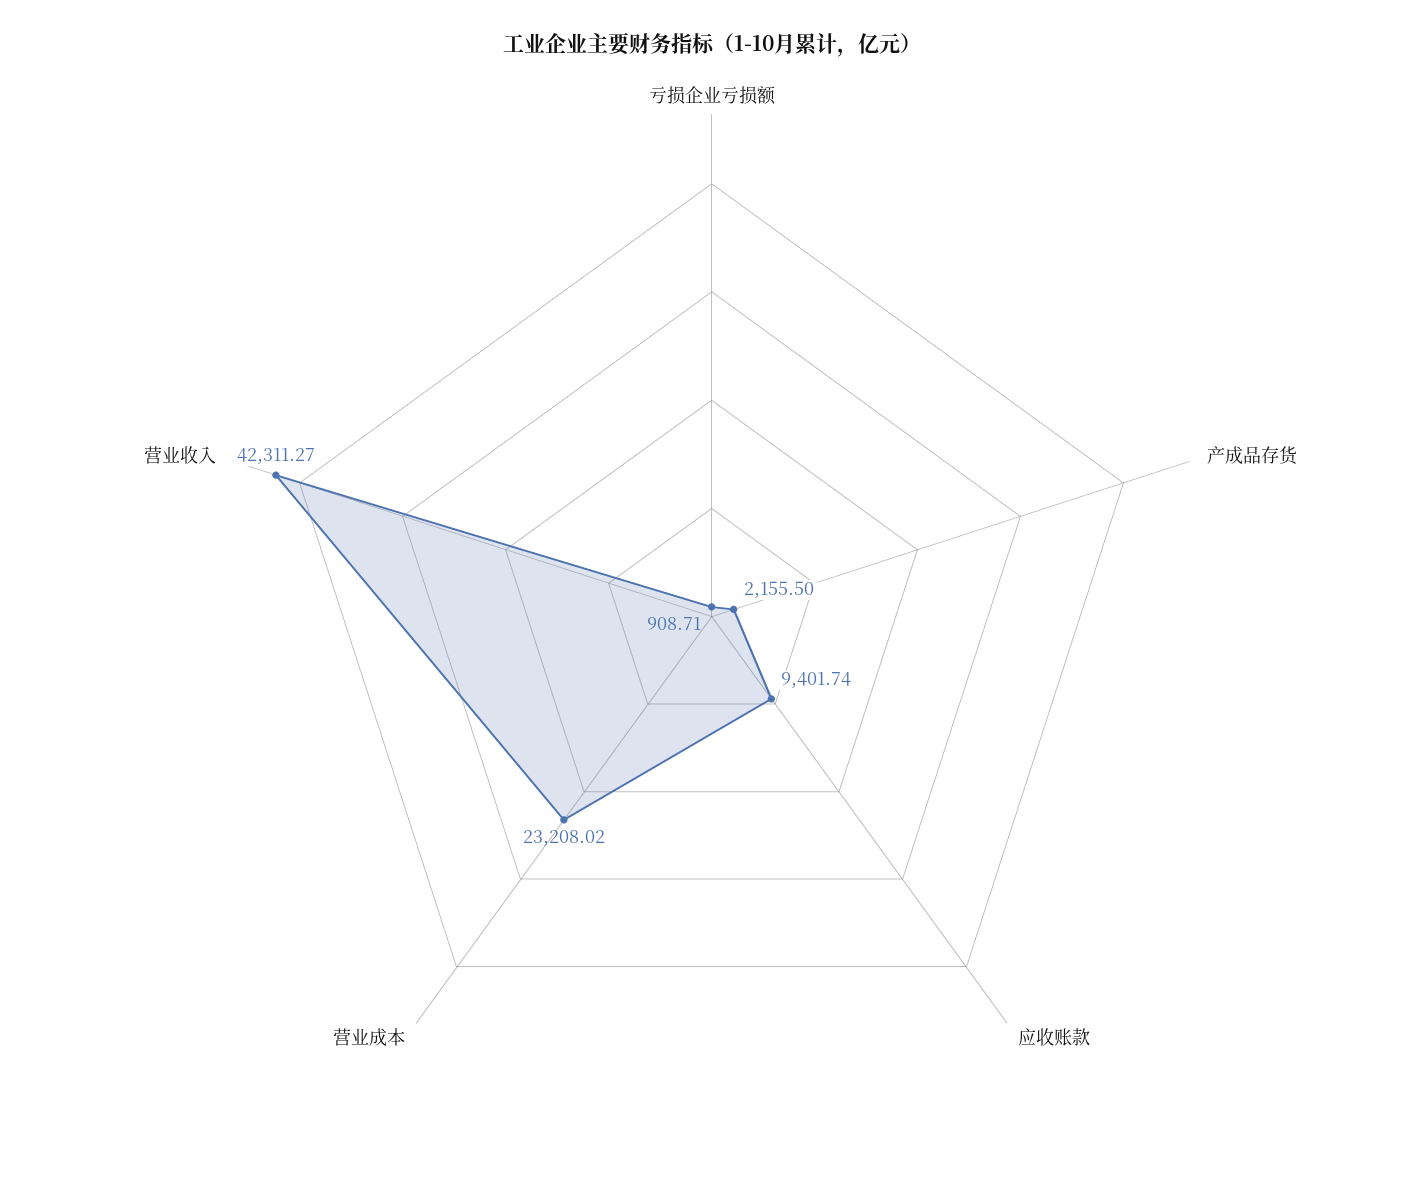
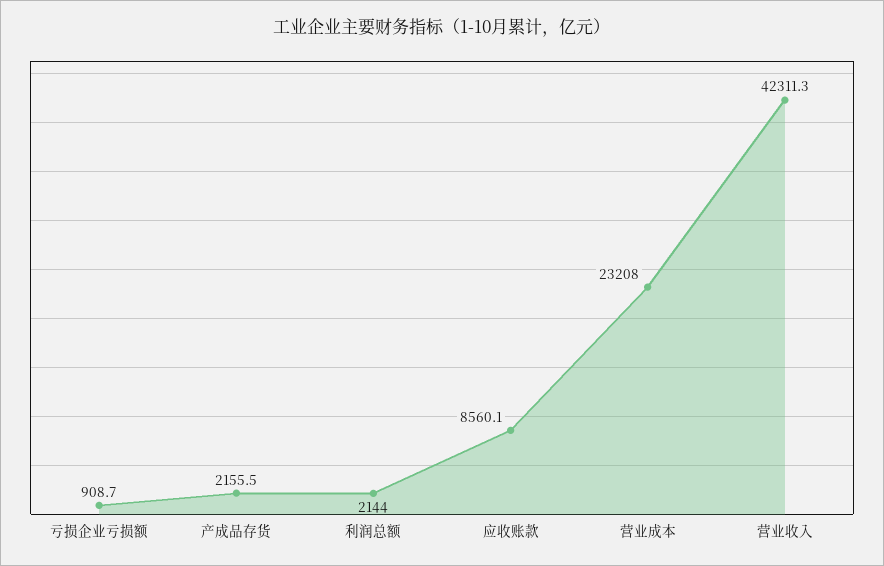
  {
    "亏损企业亏损额": 908.71,
    "产成品存货": 2155.5,
-   "应收账款": 9401.74,
+   "应收账款": 8560.1,
    "营业成本": 23208.02,
-   "营业收入": 42311.27
+   "营业收入": 42311.27,
+   "利润总额": 2144
  }

